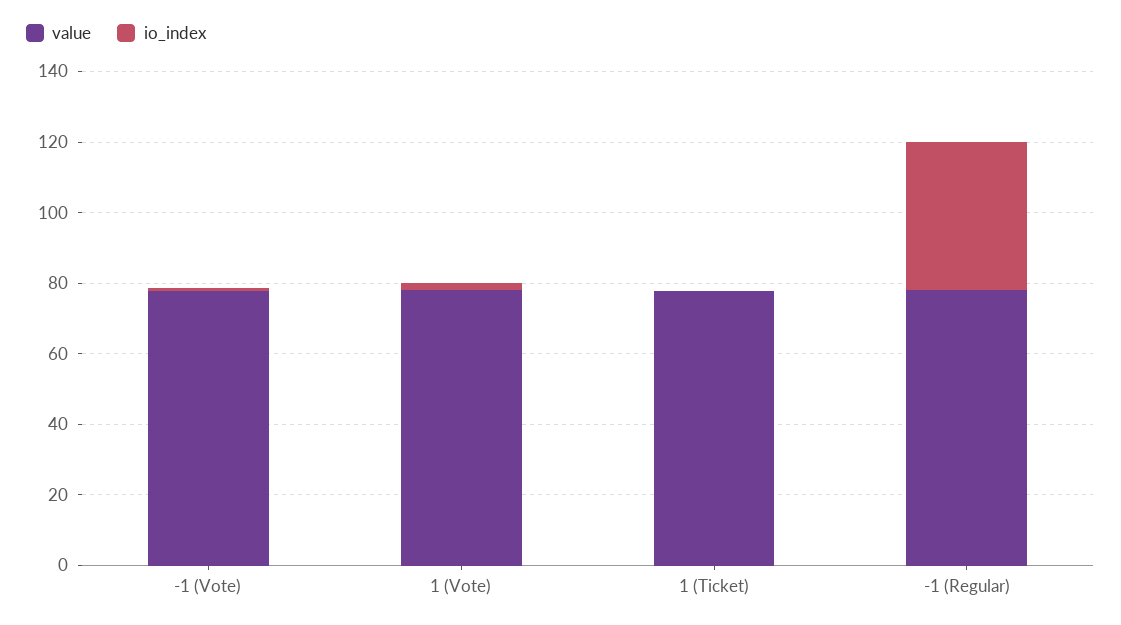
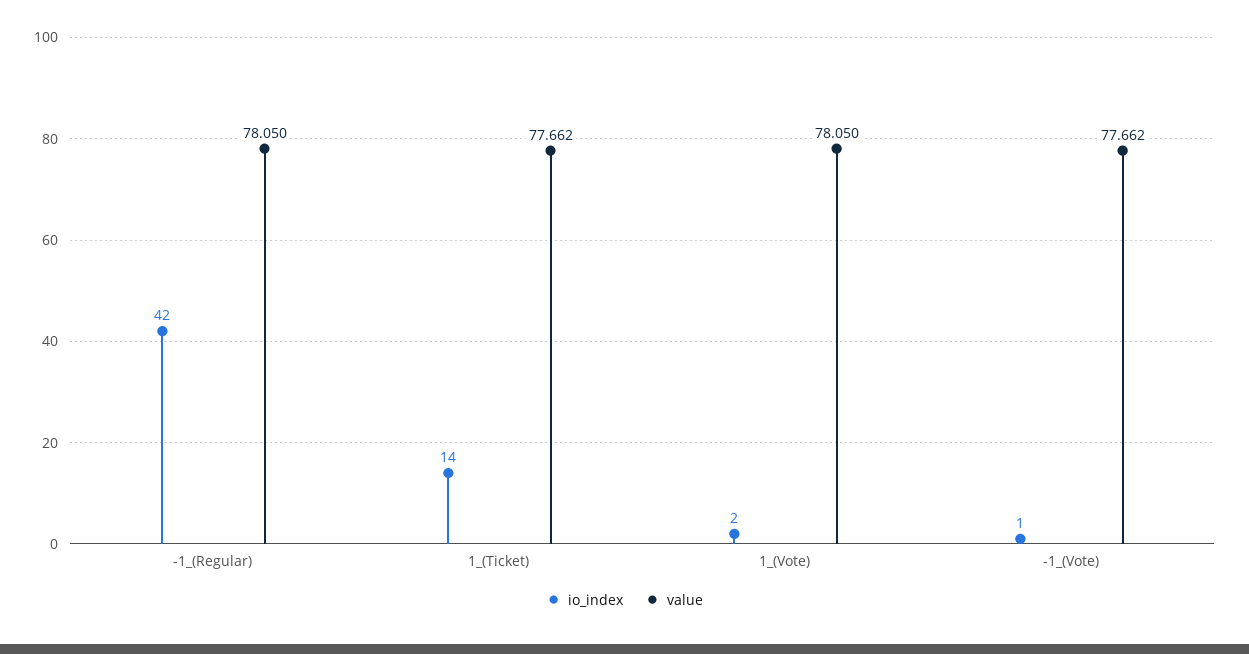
  {
    "value": {
      "-1 (Vote)": 77.662,
      "1 (Vote)": 78.05,
      "1 (Ticket)": 77.662,
      "-1 (Regular)": 78.05
    },
    "io_index": {
      "-1 (Vote)": 1,
      "1 (Vote)": 2,
-     "1 (Ticket)": 0,
+     "1 (Ticket)": 14,
      "-1 (Regular)": 42
    }
  }

